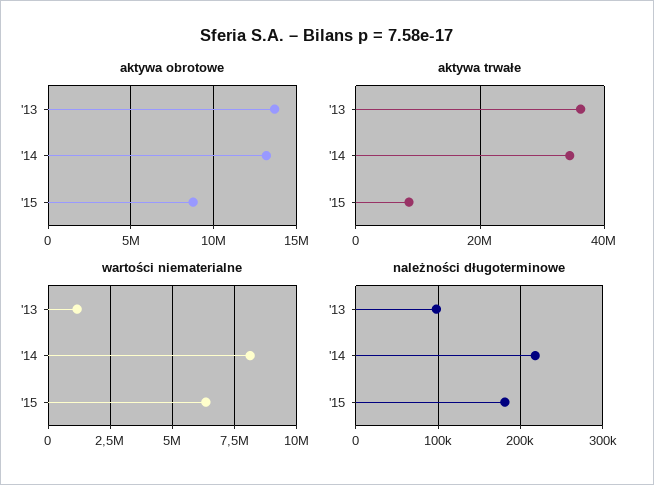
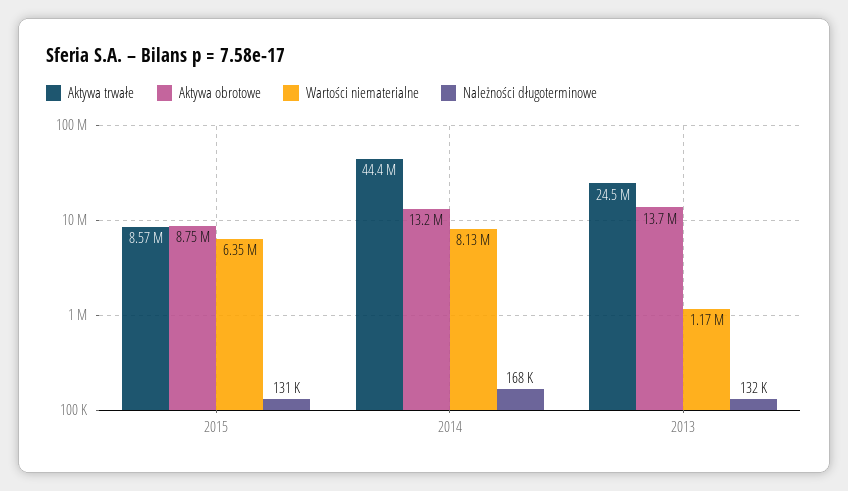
  {
    "aktywa obrotowe": {
      "'13": 13700000,
      "'14": 13200000,
      "'15": 8750000
    },
    "aktywa trwałe": {
-     "'13": 36000000,
+     "'13": 24500000,
-     "'14": 34000000,
+     "'14": 44400000,
      "'15": 8570000
    },
    "wartości niematerialne": {
      "'13": 1170000,
      "'14": 8130000,
      "'15": 6350000
    },
    "należności długoterminowe": {
-     "'13": 100000,
+     "'13": 132000,
-     "'14": 220000,
+     "'14": 168000,
-     "'15": 180000
+     "'15": 131000
    }
  }

